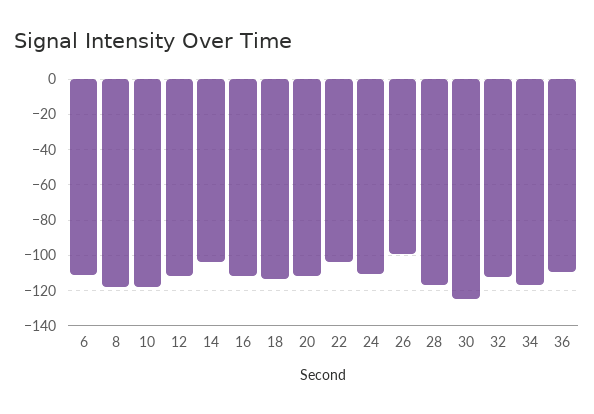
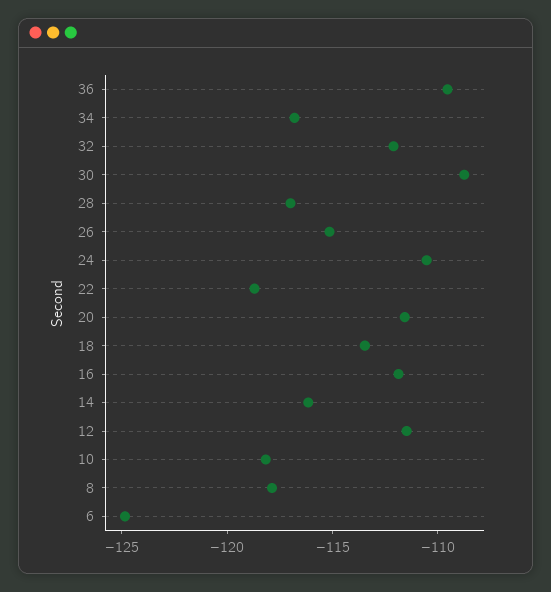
  {
-   "6": -110,
+   "6": -125,
    "8": -118,
    "10": -118,
    "12": -111,
-   "14": -105,
+   "14": -116,
    "16": -112,
    "18": -113,
    "20": -112,
-   "22": -105,
+   "22": -119,
    "24": -111,
-   "26": -100,
+   "26": -115,
    "28": -117,
-   "30": -125,
+   "30": -109,
    "32": -112,
    "34": -117,
    "36": -110
  }

